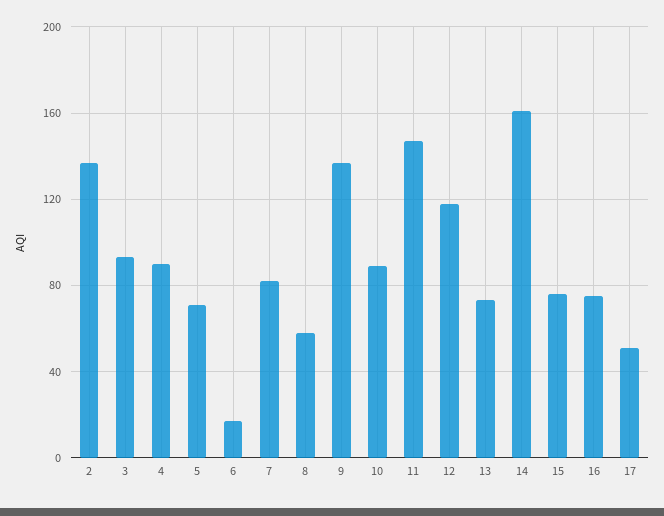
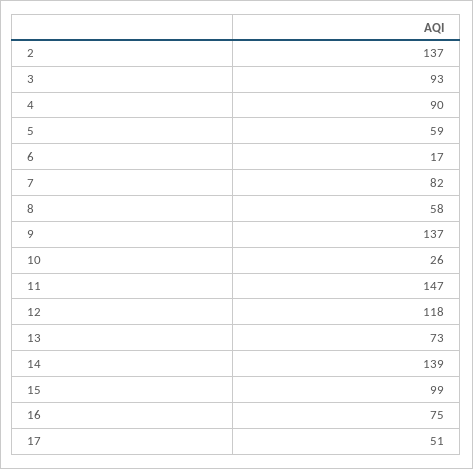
  {
    "2": 137,
    "3": 93,
    "4": 90,
-   "5": 70,
+   "5": 59,
    "6": 17,
    "7": 82,
    "8": 58,
    "9": 137,
-   "10": 90,
+   "10": 26,
    "11": 147,
    "12": 118,
    "13": 73,
-   "14": 160,
+   "14": 139,
-   "15": 75,
+   "15": 99,
    "16": 75,
    "17": 51
  }

